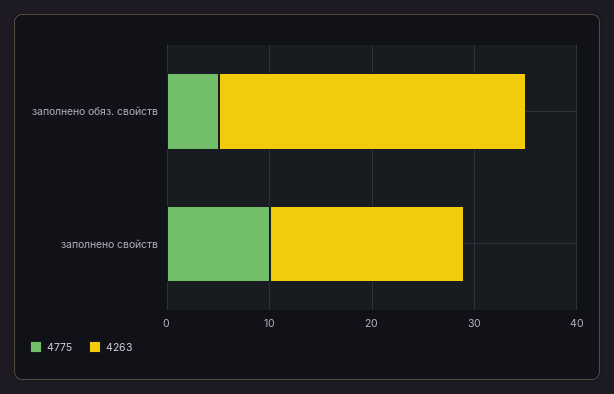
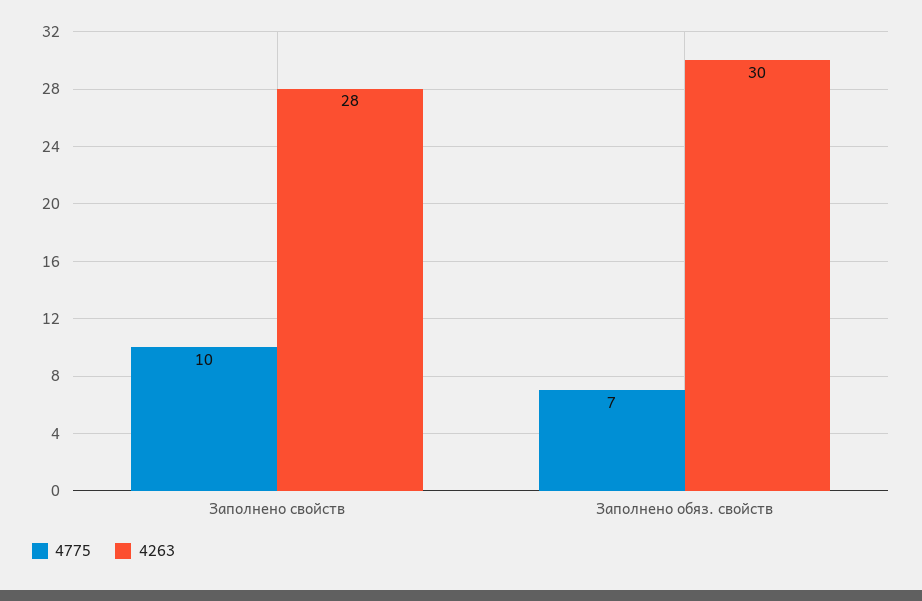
  {
    "4775": {
-     "заполнено обяз. свойств": 5,
+     "заполнено обяз. свойств": 7,
      "заполнено свойств": 10
    },
    "4263": {
      "заполнено обяз. свойств": 30,
-     "заполнено свойств": 19
+     "заполнено свойств": 28
    }
  }

